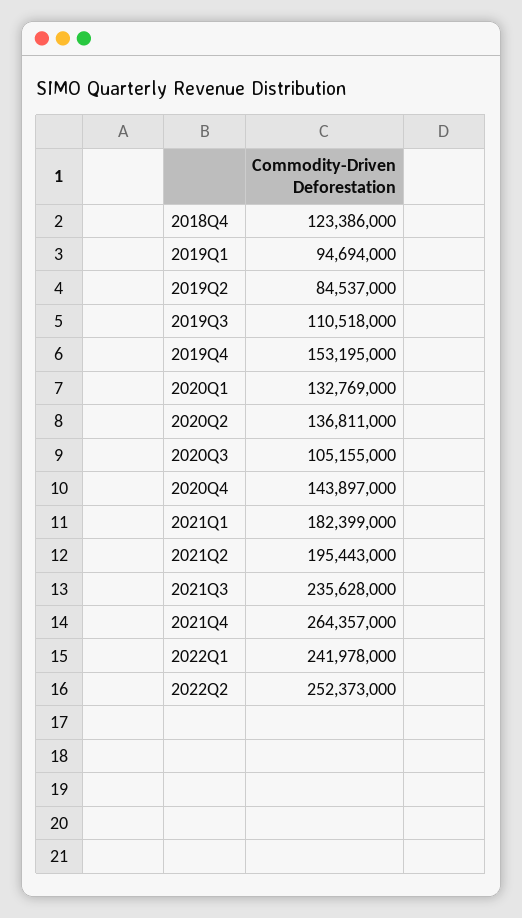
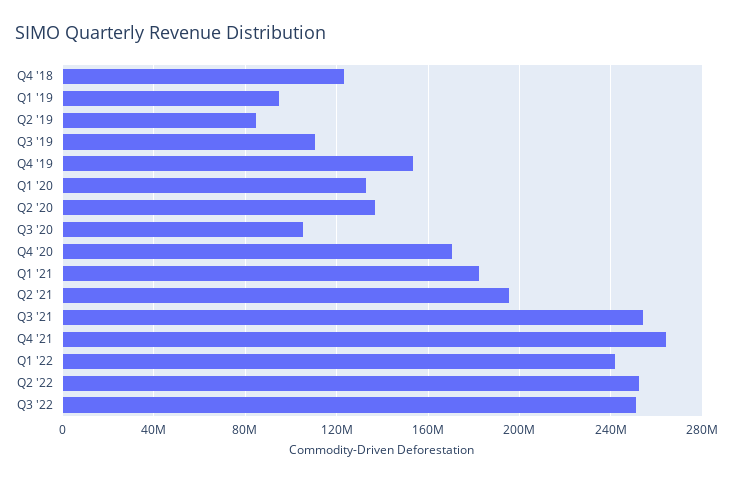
  {
    "2018Q4": 123386000,
    "2019Q1": 94694000,
    "2019Q2": 84537000,
    "2019Q3": 110518000,
    "2019Q4": 153195000,
    "2020Q1": 132769000,
    "2020Q2": 136811000,
    "2020Q3": 105155000,
-   "2020Q4": 143897000,
+   "2020Q4": 170000000,
    "2021Q1": 182399000,
    "2021Q2": 195443000,
-   "2021Q3": 235628000,
+   "2021Q3": 255000000,
    "2021Q4": 264357000,
    "2022Q1": 241978000,
-   "2022Q2": 252373000
+   "2022Q2": 252373000,
+   "Q3 '22": 250000000
  }

